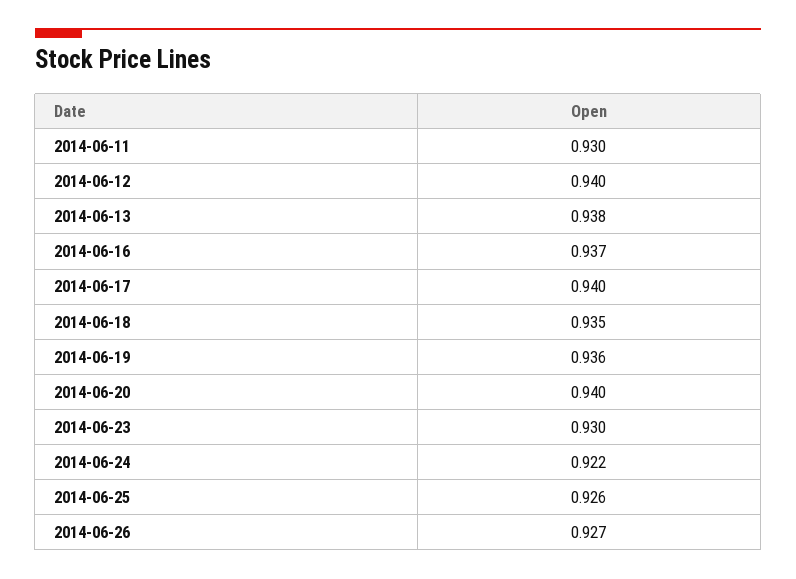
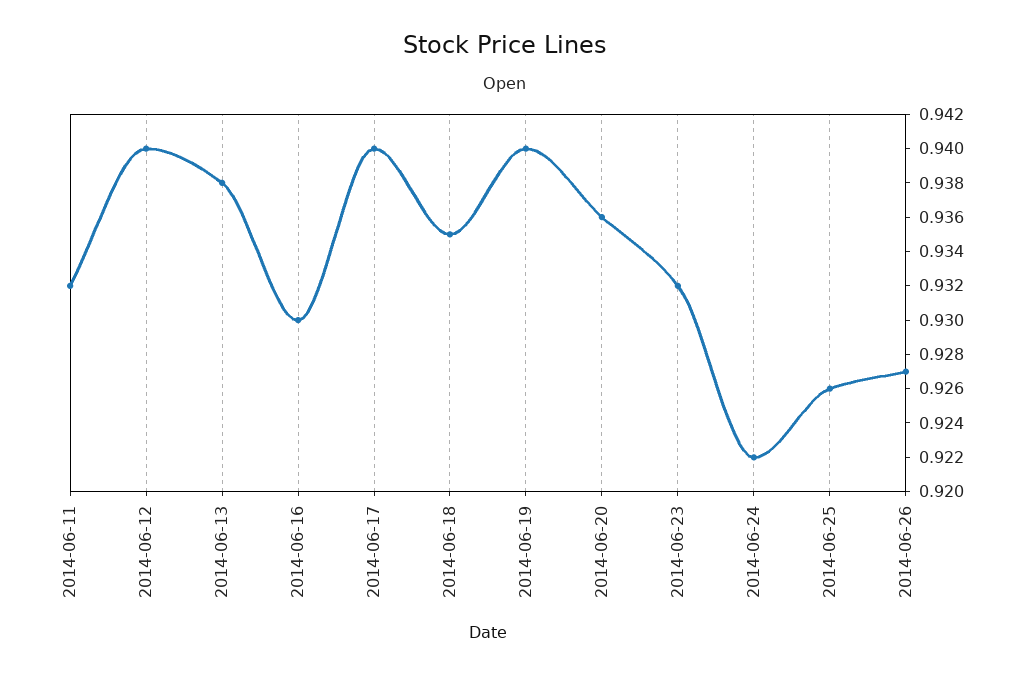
  {
-   "2014-06-11": 0.93,
+   "2014-06-11": 0.932,
    "2014-06-12": 0.94,
    "2014-06-13": 0.938,
-   "2014-06-16": 0.937,
+   "2014-06-16": 0.93,
    "2014-06-17": 0.94,
    "2014-06-18": 0.935,
-   "2014-06-19": 0.936,
+   "2014-06-19": 0.94,
-   "2014-06-20": 0.94,
+   "2014-06-20": 0.936,
-   "2014-06-23": 0.93,
+   "2014-06-23": 0.932,
    "2014-06-24": 0.922,
    "2014-06-25": 0.926,
    "2014-06-26": 0.927
  }

